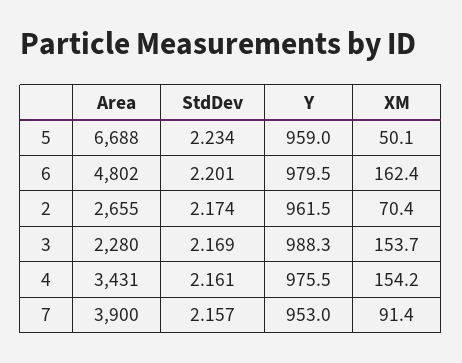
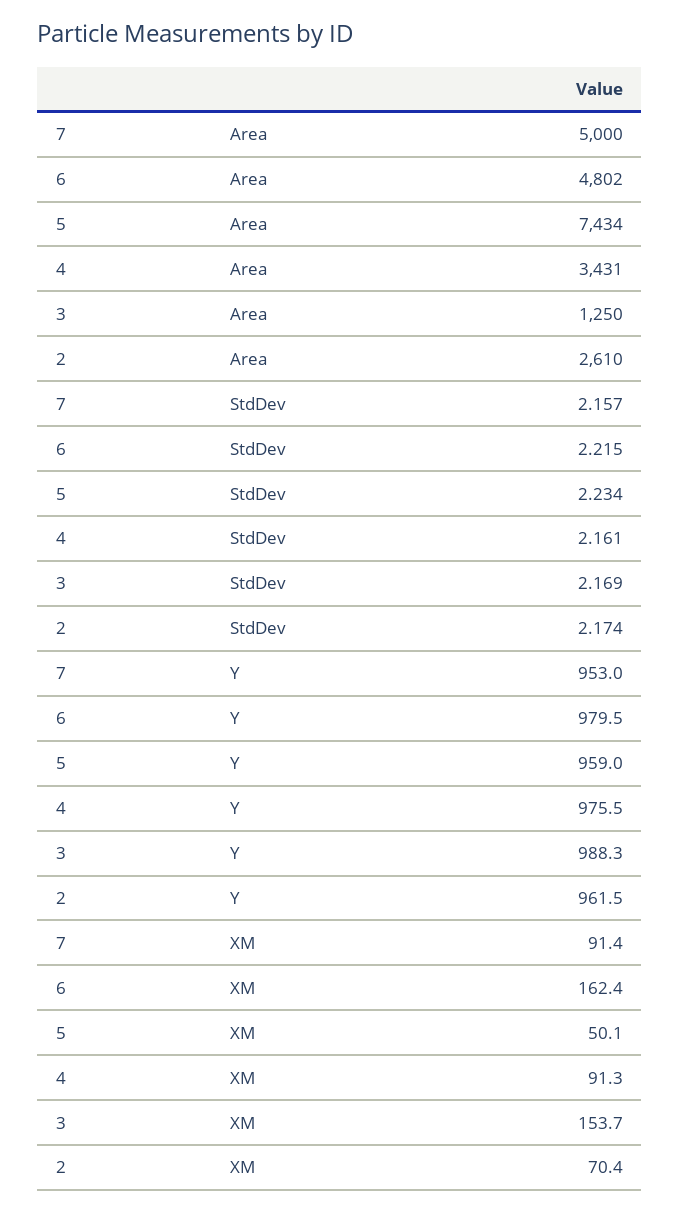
  {
    "Area": {
-     "5": 6688,
+     "5": 7434,
      "6": 4802,
-     "2": 2655,
+     "2": 2610,
-     "3": 2280,
+     "3": 1250,
      "4": 3431,
-     "7": 3900
+     "7": 5000
    },
    "StdDev": {
      "5": 2.234,
-     "6": 2.201,
+     "6": 2.215,
      "2": 2.174,
      "3": 2.169,
      "4": 2.161,
      "7": 2.157
    },
    "Y": {
      "5": 959,
      "6": 979.5,
      "2": 961.5,
      "3": 988.3,
      "4": 975.5,
      "7": 953
    },
    "XM": {
      "5": 50.1,
      "6": 162.4,
      "2": 70.4,
      "3": 153.7,
-     "4": 154.2,
+     "4": 91.3,
      "7": 91.4
    }
  }

